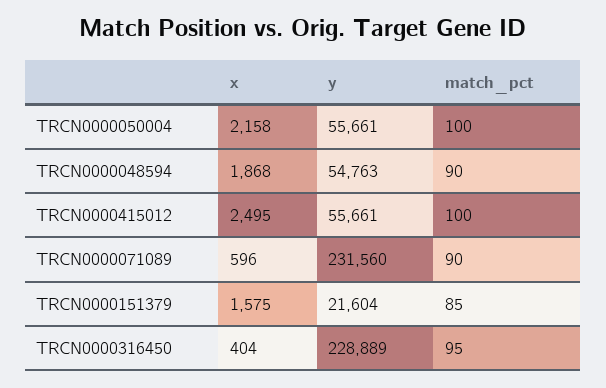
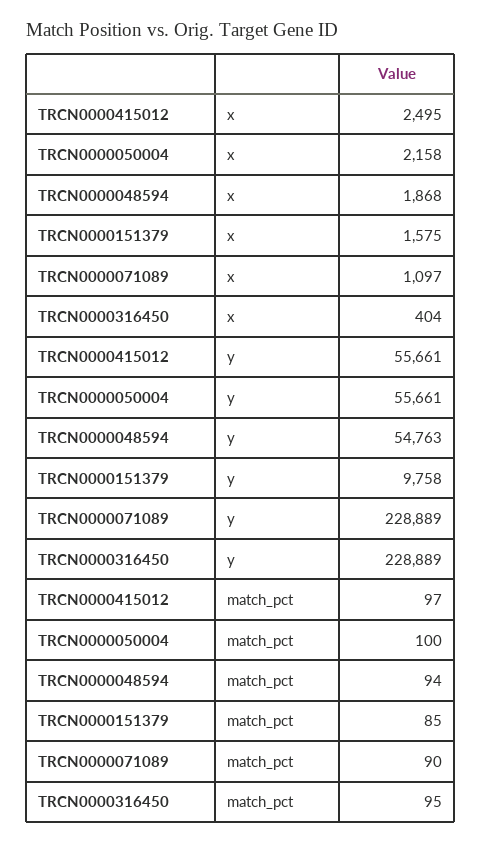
  {
    "x": {
      "TRCN0000050004": 2158,
      "TRCN0000048594": 1868,
      "TRCN0000415012": 2495,
-     "TRCN0000071089": 596,
+     "TRCN0000071089": 1097,
      "TRCN0000151379": 1575,
      "TRCN0000316450": 404
    },
    "y": {
      "TRCN0000050004": 55661,
      "TRCN0000048594": 54763,
      "TRCN0000415012": 55661,
-     "TRCN0000071089": 231560,
+     "TRCN0000071089": 228889,
-     "TRCN0000151379": 21604,
+     "TRCN0000151379": 9758,
      "TRCN0000316450": 228889
    },
    "match_pct": {
      "TRCN0000050004": 100,
-     "TRCN0000048594": 90,
+     "TRCN0000048594": 94,
-     "TRCN0000415012": 100,
+     "TRCN0000415012": 97,
      "TRCN0000071089": 90,
      "TRCN0000151379": 85,
      "TRCN0000316450": 95
    }
  }

